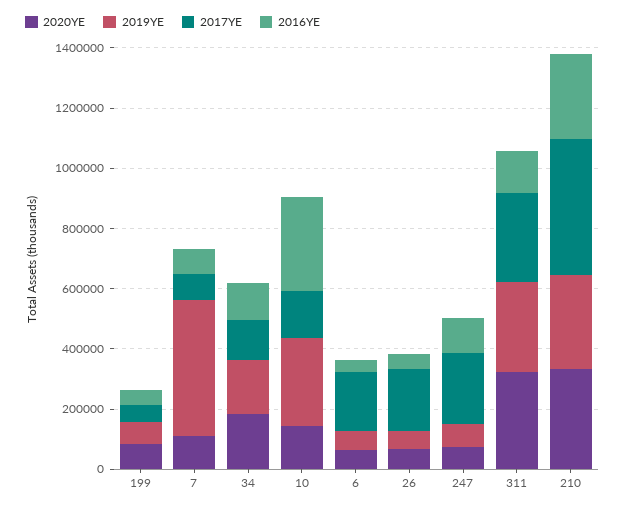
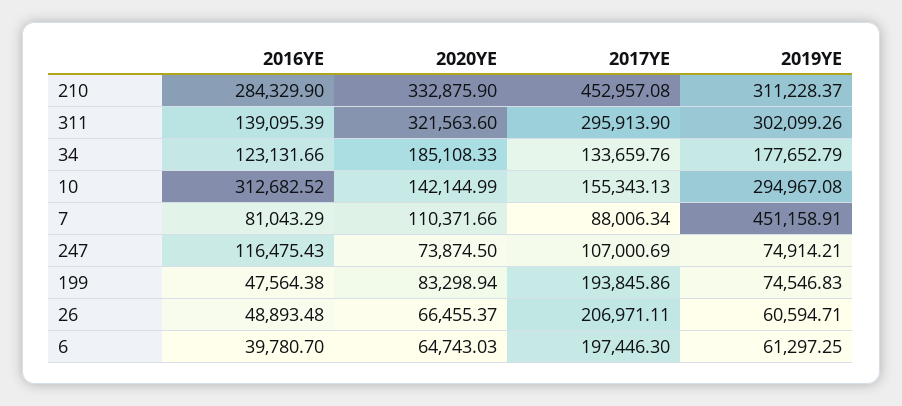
  {
    "2020YE": {
      "199": 83298.94,
      "7": 110371.66,
      "34": 185108.33,
      "10": 142144.99,
      "6": 64743.03,
      "26": 66455.37,
      "247": 73874.5,
      "311": 321563.6,
      "210": 332875.9
    },
    "2019YE": {
      "199": 74546.83,
      "7": 451158.91,
      "34": 177652.79,
      "10": 294967.08,
      "6": 61297.25,
      "26": 60594.71,
      "247": 74914.21,
      "311": 302099.26,
      "210": 311228.37
    },
    "2017YE": {
-     "199": 50000,
+     "199": 193845.86,
      "7": 88006.34,
      "34": 133659.76,
      "10": 155343.13,
      "6": 197446.3,
      "26": 206971.11,
-     "247": 250000,
+     "247": 107000.69,
      "311": 295913.9,
      "210": 452957.08
    },
    "2016YE": {
      "199": 47564.38,
      "7": 81043.29,
      "34": 123131.66,
      "10": 312682.52,
      "6": 39780.7,
      "26": 48893.48,
      "247": 116475.43,
      "311": 139095.39,
      "210": 284329.9
    }
  }

